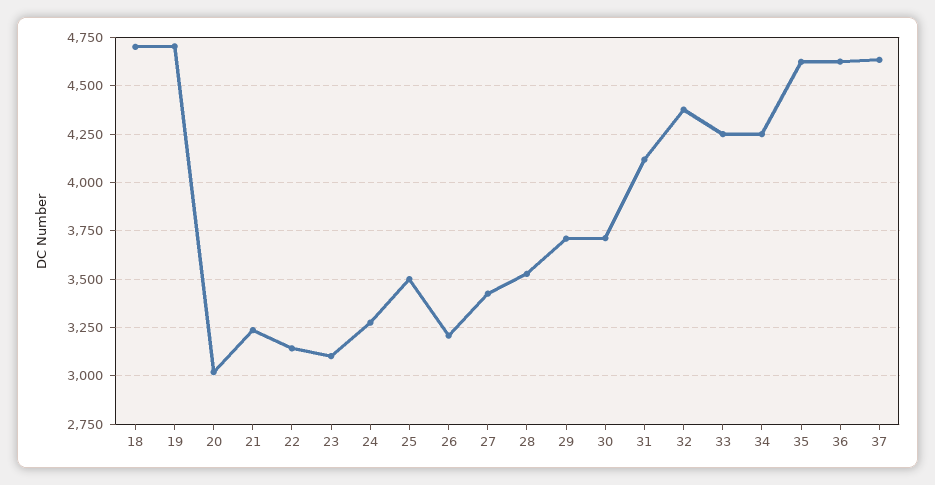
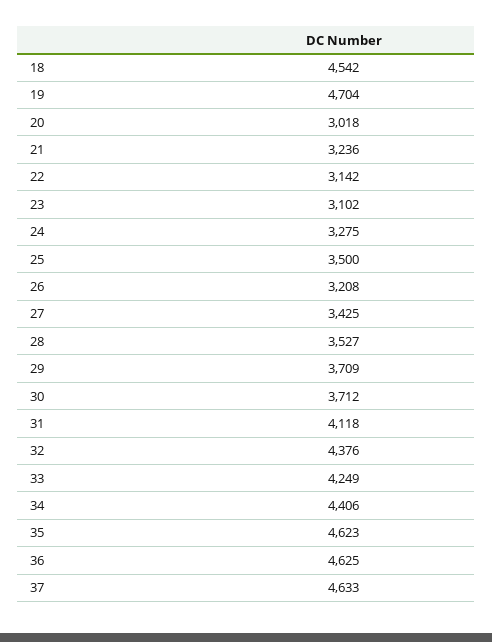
  {
-   "18": 4700,
+   "18": 4542,
    "19": 4704,
    "20": 3018,
    "21": 3236,
    "22": 3142,
    "23": 3102,
    "24": 3275,
    "25": 3500,
    "26": 3208,
    "27": 3425,
    "28": 3527,
    "29": 3709,
    "30": 3712,
    "31": 4118,
    "32": 4376,
    "33": 4249,
-   "34": 4250,
+   "34": 4406,
    "35": 4623,
    "36": 4625,
    "37": 4633
  }

